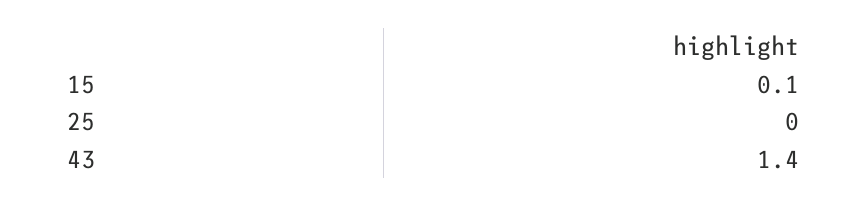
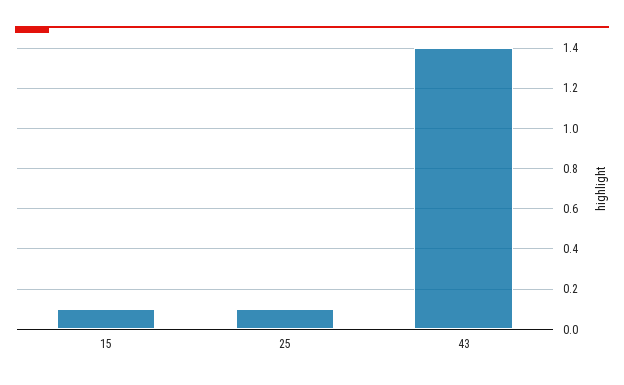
  {
    "15": 0.1,
-   "25": 0,
+   "25": 0.1,
    "43": 1.4
  }

